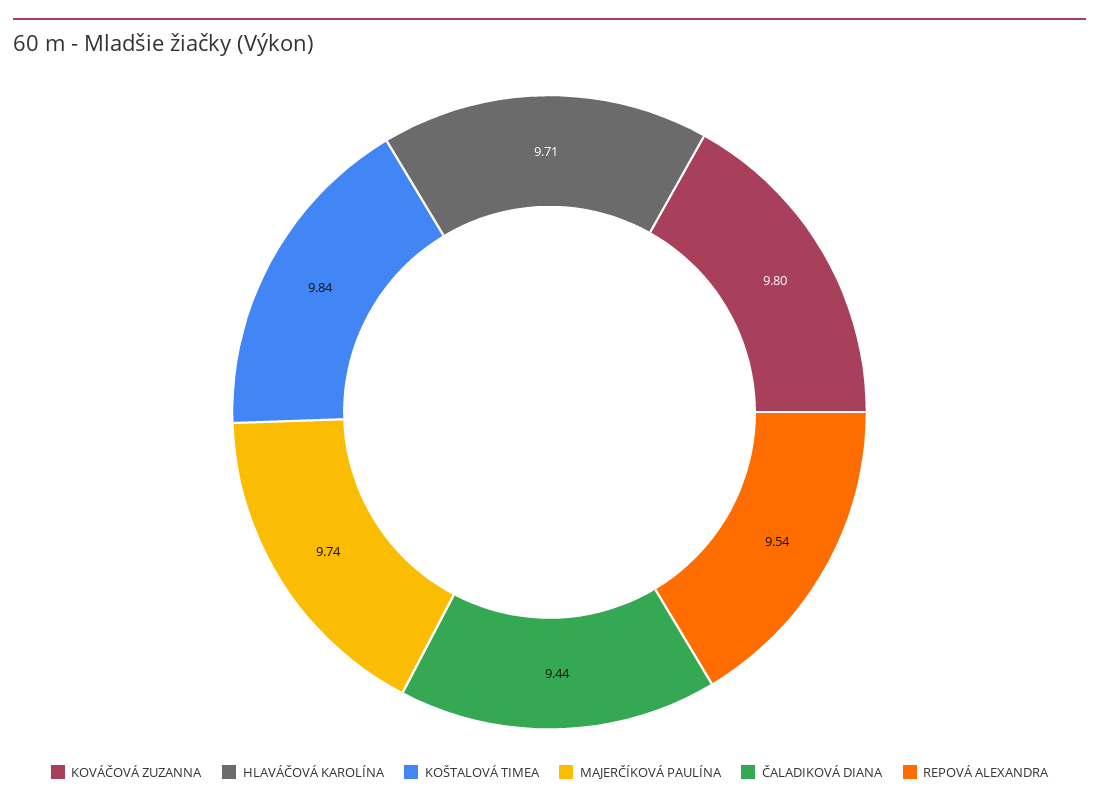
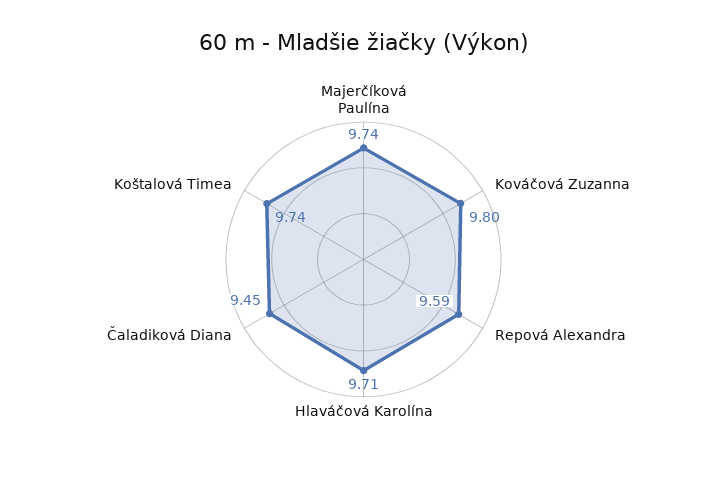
  {
    "KOVÁČOVÁ ZUZANNA": 9.8,
    "HLAVÁČOVÁ KAROLÍNA": 9.71,
-   "KOŠTALOVÁ TIMEA": 9.84,
+   "KOŠTALOVÁ TIMEA": 9.74,
    "MAJERČÍKOVÁ PAULÍNA": 9.74,
-   "ČALADIKOVÁ DIANA": 9.44,
+   "ČALADIKOVÁ DIANA": 9.45,
-   "REPOVÁ ALEXANDRA": 9.54
+   "REPOVÁ ALEXANDRA": 9.59
  }

